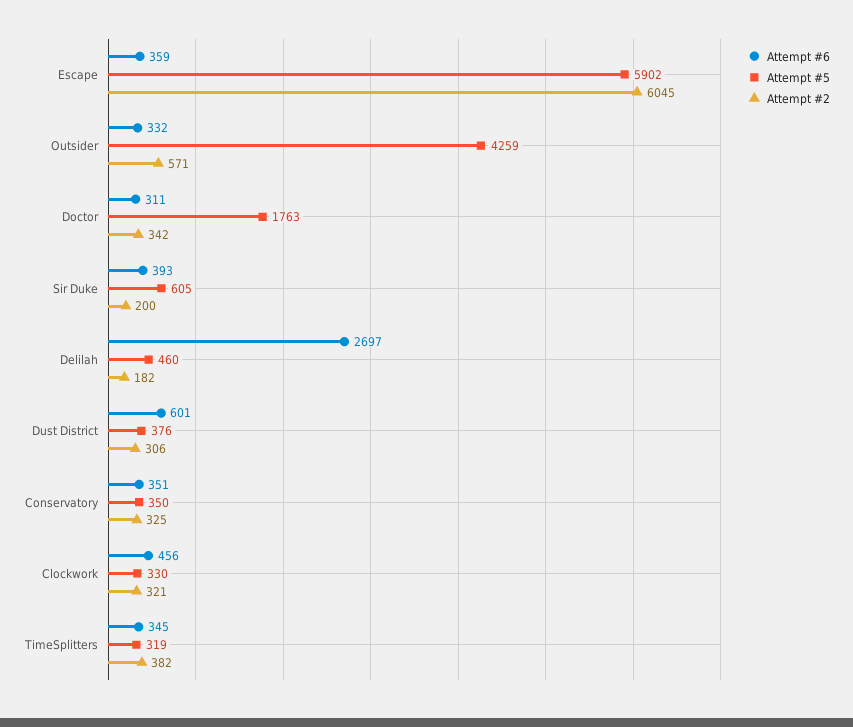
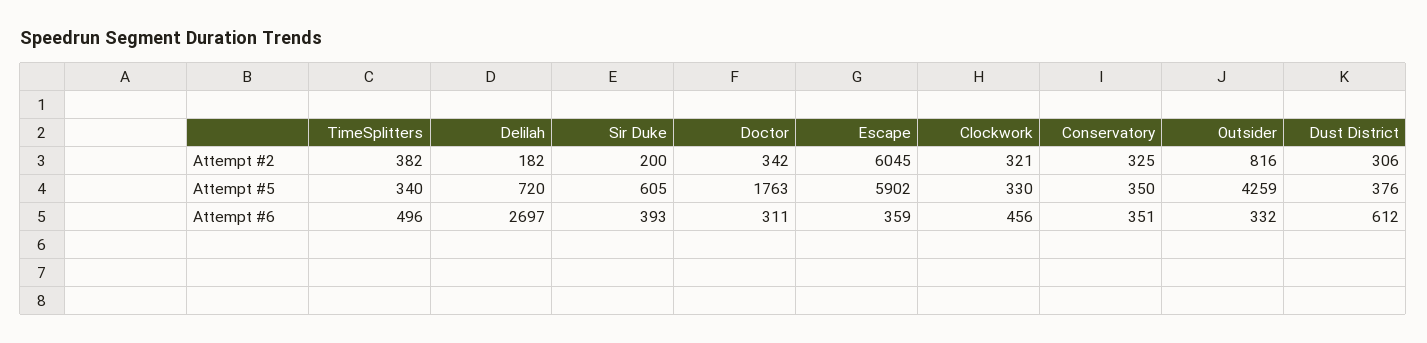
  {
    "Attempt #6": {
      "Escape": 359,
      "Outsider": 332,
      "Doctor": 311,
      "Sir Duke": 393,
      "Delilah": 2697,
-     "Dust District": 601,
+     "Dust District": 612,
      "Conservatory": 351,
      "Clockwork": 456,
-     "TimeSplitters": 345
+     "TimeSplitters": 496
    },
    "Attempt #5": {
      "Escape": 5902,
      "Outsider": 4259,
      "Doctor": 1763,
      "Sir Duke": 605,
-     "Delilah": 460,
+     "Delilah": 720,
      "Dust District": 376,
      "Conservatory": 350,
      "Clockwork": 330,
-     "TimeSplitters": 319
+     "TimeSplitters": 340
    },
    "Attempt #2": {
      "Escape": 6045,
-     "Outsider": 571,
+     "Outsider": 816,
      "Doctor": 342,
      "Sir Duke": 200,
      "Delilah": 182,
      "Dust District": 306,
      "Conservatory": 325,
      "Clockwork": 321,
      "TimeSplitters": 382
    }
  }

